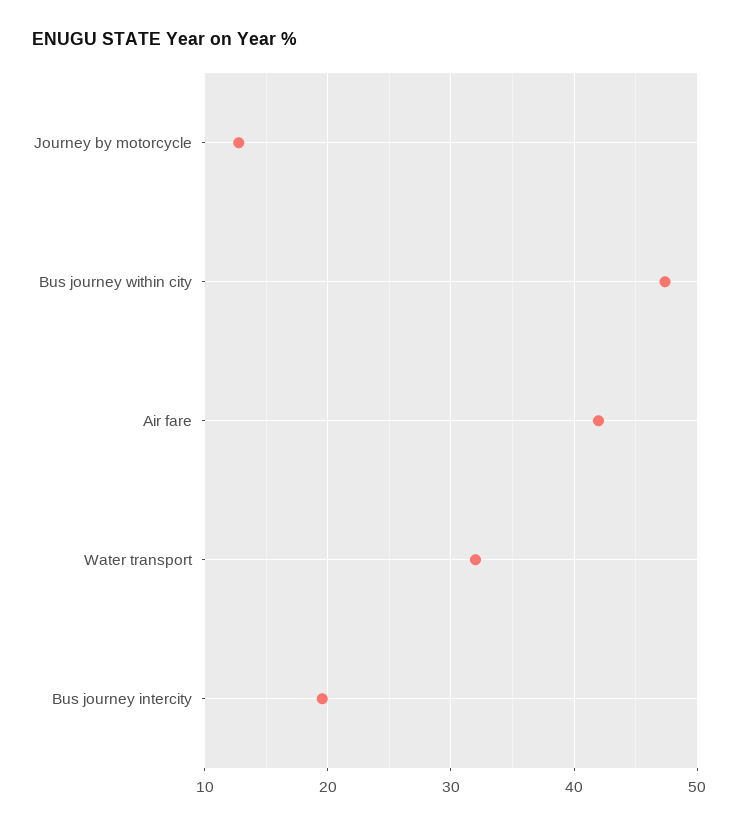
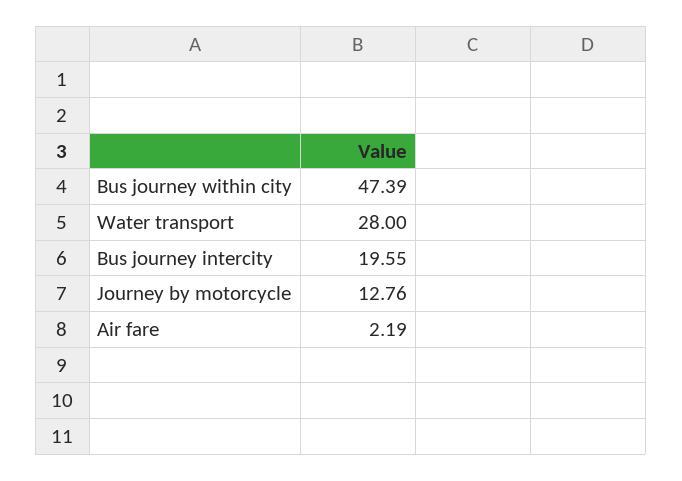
  {
    "Journey by motorcycle": 12.76,
    "Bus journey within city": 47.39,
-   "Air fare": 42,
+   "Air fare": 2.19,
-   "Water transport": 32,
+   "Water transport": 28,
    "Bus journey intercity": 19.55
  }

